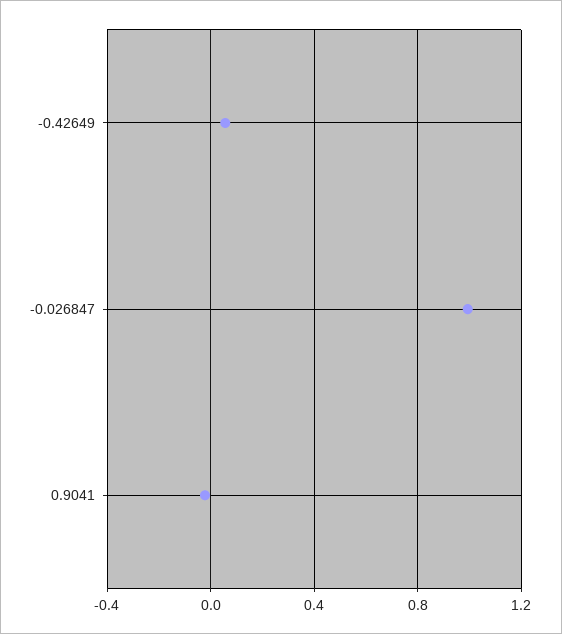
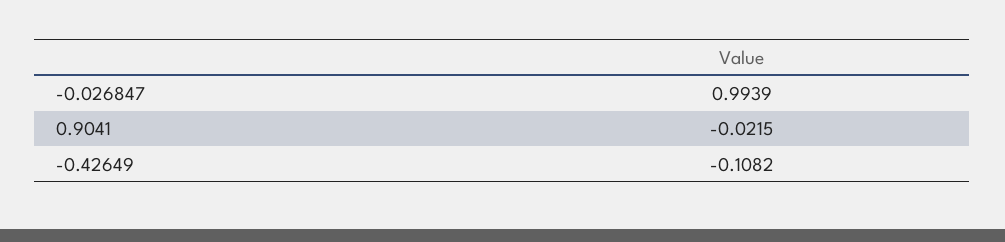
  {
-   "-0.42649": 0.05,
+   "-0.42649": -0.1082,
    "-0.026847": 0.9939,
    "0.9041": -0.0215
  }

